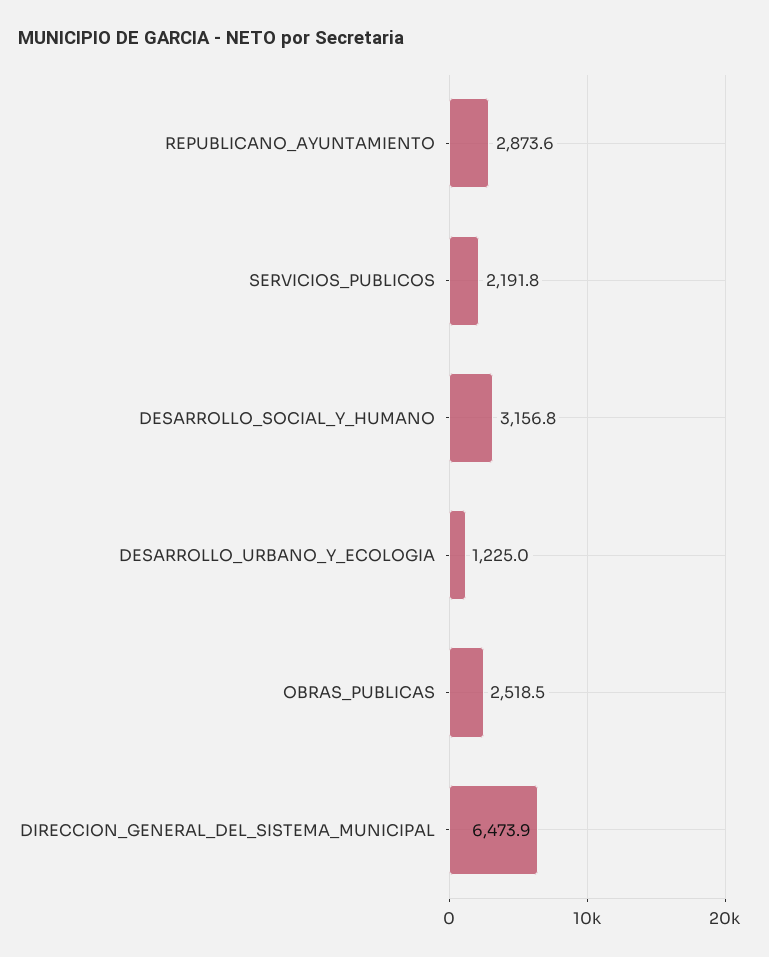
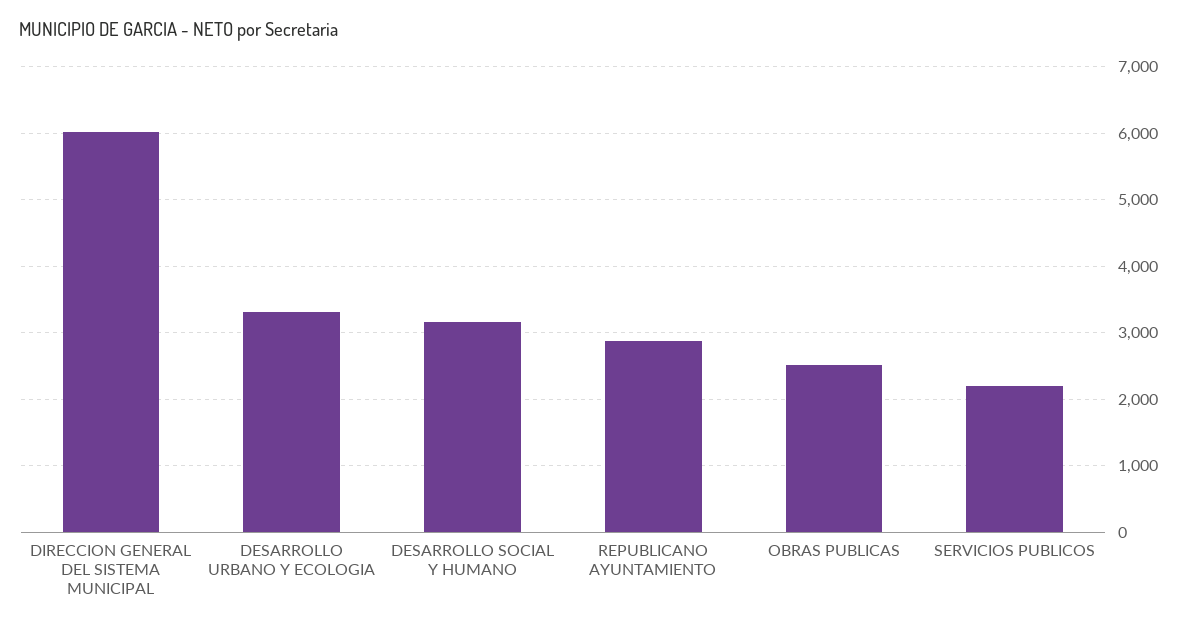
  {
    "REPUBLICANO_AYUNTAMIENTO": 2873.6,
    "SERVICIOS_PUBLICOS": 2191.8,
    "DESARROLLO_SOCIAL_Y_HUMANO": 3156.8,
-   "DESARROLLO_URBANO_Y_ECOLOGIA": 1225,
+   "DESARROLLO_URBANO_Y_ECOLOGIA": 3300,
    "OBRAS_PUBLICAS": 2518.5,
-   "DIRECCION_GENERAL_DEL_SISTEMA_MUNICIPAL": 6473.9
+   "DIRECCION_GENERAL_DEL_SISTEMA_MUNICIPAL": 6000
  }

